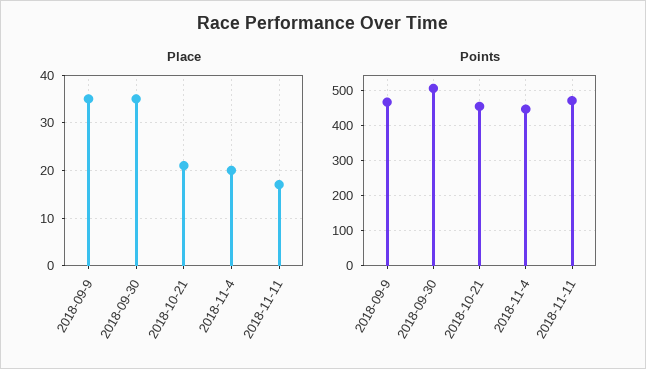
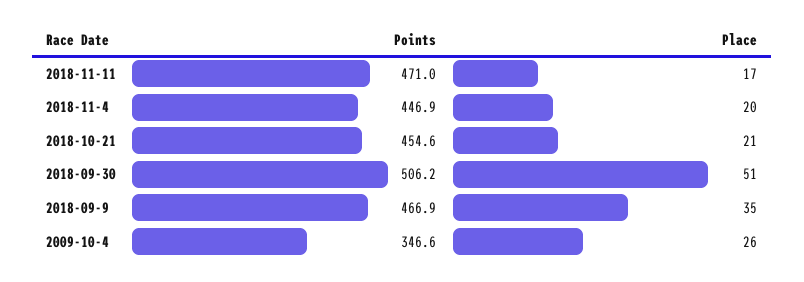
  {
    "Place": {
      "2018-09-9": 35,
-     "2018-09-30": 35,
+     "2018-09-30": 51,
      "2018-10-21": 21,
      "2018-11-4": 20,
-     "2018-11-11": 17
+     "2018-11-11": 17,
+     "2009-10-4": 26
    },
    "Points": {
      "2018-09-9": 466.9,
      "2018-09-30": 506.2,
      "2018-10-21": 454.6,
      "2018-11-4": 446.9,
-     "2018-11-11": 471
+     "2018-11-11": 471,
+     "2009-10-4": 346.6
    }
  }

